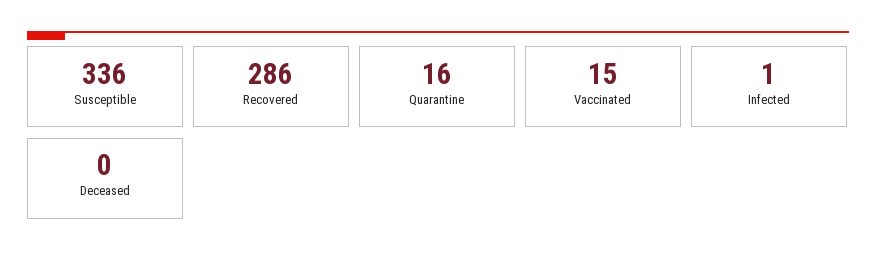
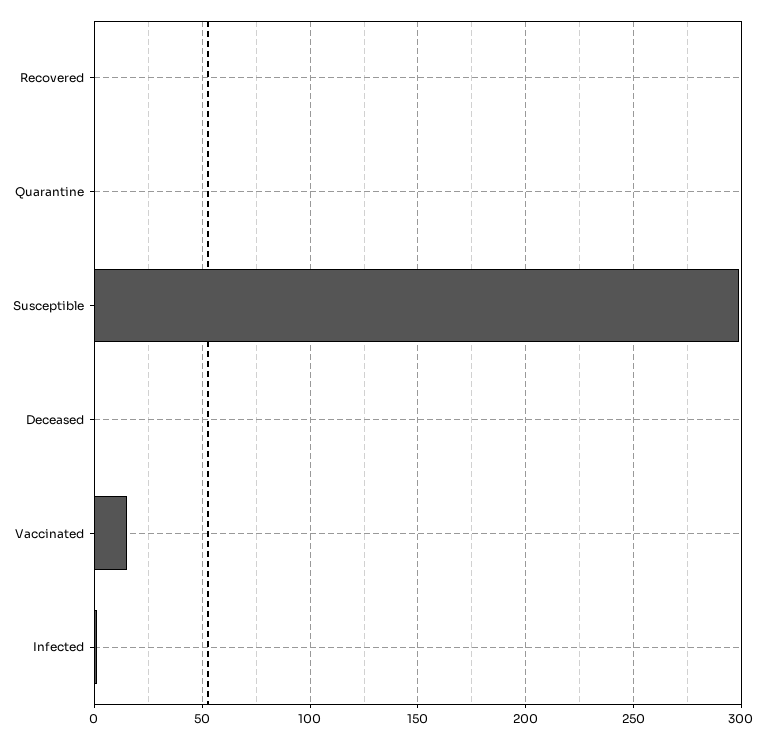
  {
-   "Susceptible": 336,
+   "Susceptible": 300,
-   "Recovered": 286,
+   "Recovered": 0,
-   "Quarantine": 16,
+   "Quarantine": 0,
    "Vaccinated": 15,
    "Infected": 1,
    "Deceased": 0
  }

